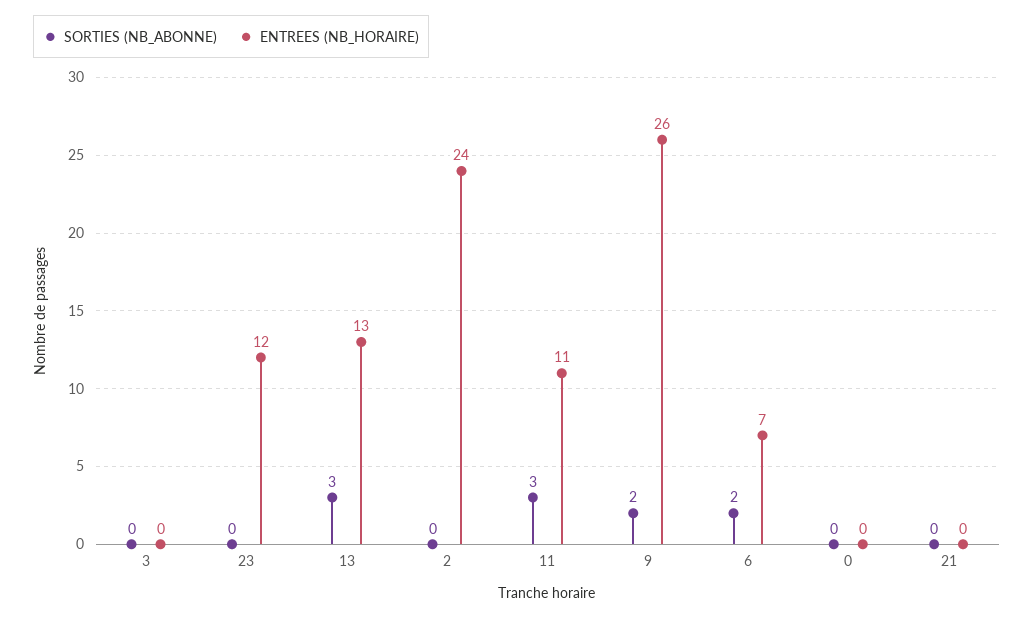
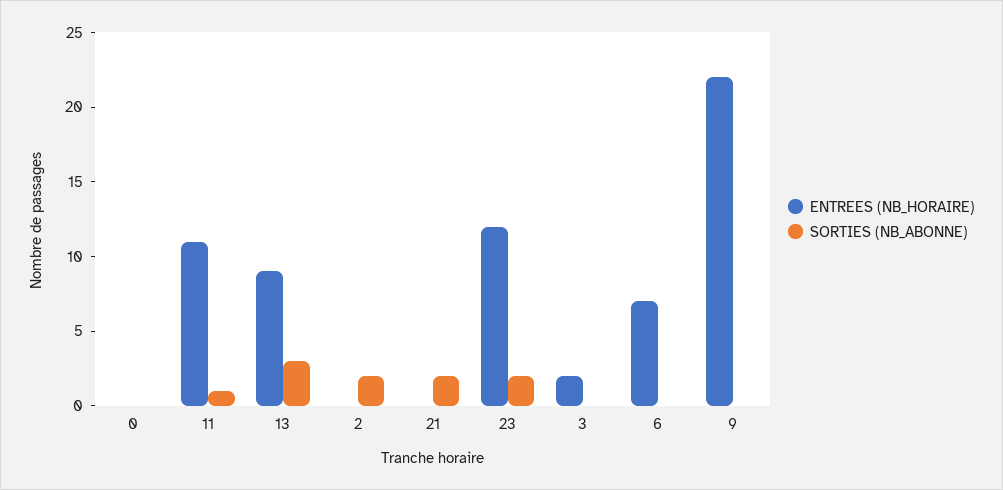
  {
    "SORTIES (NB_ABONNE)": {
      "3": 0,
-     "23": 0,
+     "23": 2,
      "13": 3,
-     "2": 0,
+     "2": 2,
-     "11": 3,
+     "11": 1,
-     "9": 2,
+     "9": 0,
-     "6": 2,
+     "6": 0,
      "0": 0,
-     "21": 0
+     "21": 2
    },
    "ENTREES (NB_HORAIRE)": {
-     "3": 0,
+     "3": 2,
      "23": 12,
-     "13": 13,
+     "13": 9,
-     "2": 24,
+     "2": 0,
      "11": 11,
-     "9": 26,
+     "9": 22,
      "6": 7,
      "0": 0,
      "21": 0
    }
  }

